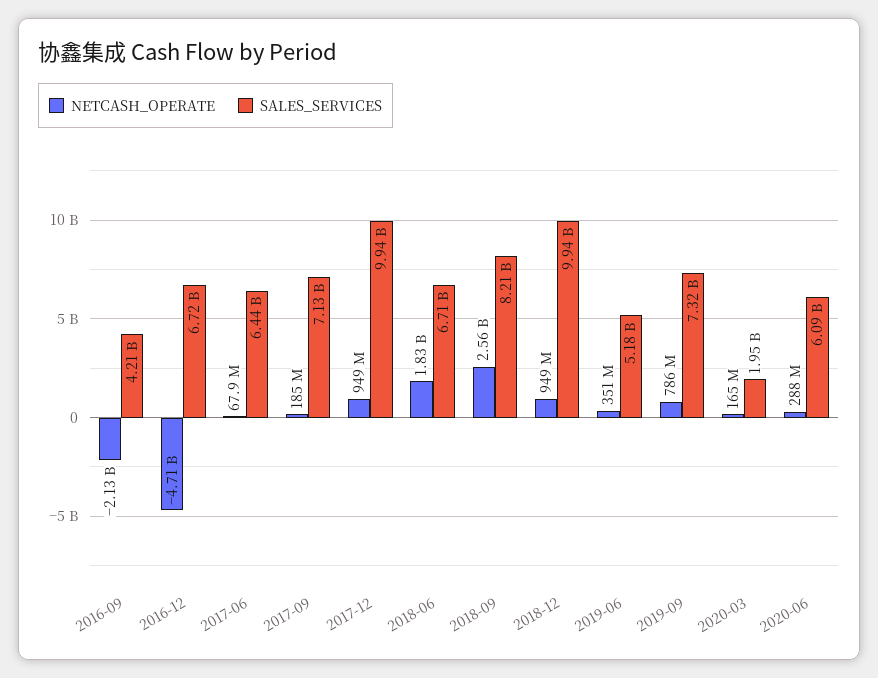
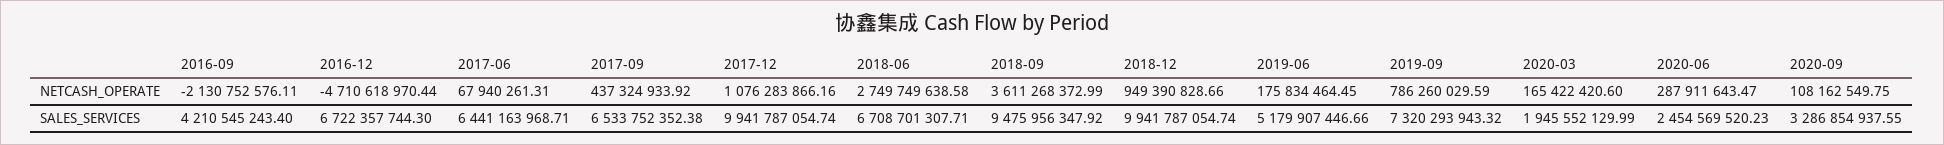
  {
    "NETCASH_OPERATE": {
      "2016-09": -2130752576.11,
      "2016-12": -4710618970.44,
      "2017-06": 67940261.31,
-     "2017-09": 185000000,
+     "2017-09": 437324933.92,
-     "2017-12": 949000000,
+     "2017-12": 1076283866.16,
-     "2018-06": 1830000000,
+     "2018-06": 2749749638.58,
-     "2018-09": 2560000000,
+     "2018-09": 3611268372.99,
      "2018-12": 949390828.66,
-     "2019-06": 351000000,
+     "2019-06": 175834464.45,
      "2019-09": 786260029.59,
      "2020-03": 165422420.6,
-     "2020-06": 287911643.47
+     "2020-06": 287911643.47,
+     "2020-09": 108162549.75
    },
    "SALES_SERVICES": {
      "2016-09": 4210545243.4,
      "2016-12": 6722357744.3,
      "2017-06": 6441163968.71,
-     "2017-09": 7130000000,
+     "2017-09": 6533752352.38,
      "2017-12": 9941787054.74,
      "2018-06": 6708701307.71,
-     "2018-09": 8210000000,
+     "2018-09": 9475956347.92,
      "2018-12": 9941787054.74,
      "2019-06": 5179907446.66,
      "2019-09": 7320293943.32,
      "2020-03": 1945552129.99,
-     "2020-06": 6090000000
+     "2020-06": 2454569520.23,
+     "2020-09": 3286854937.55
    }
  }

